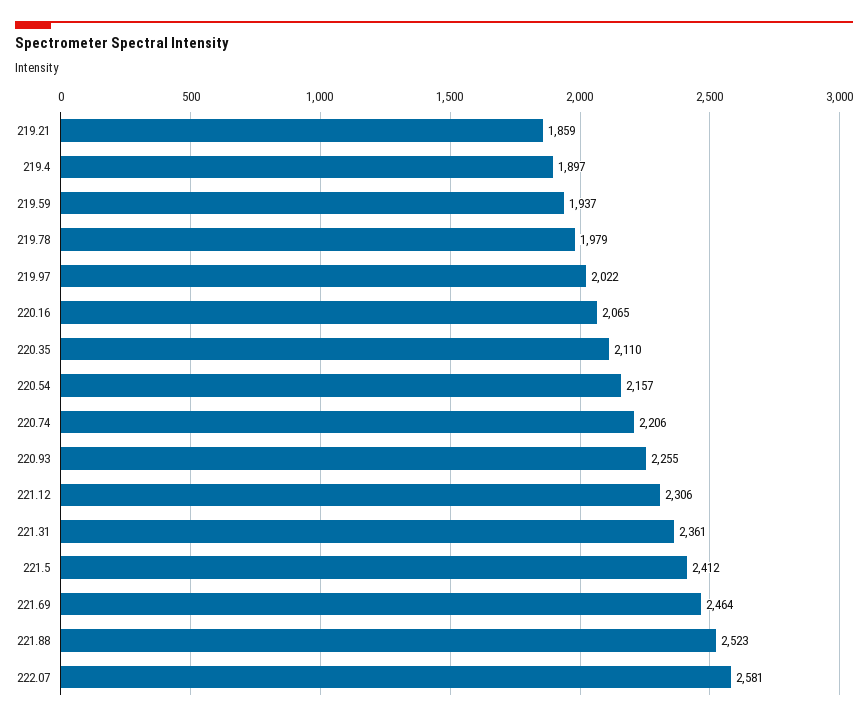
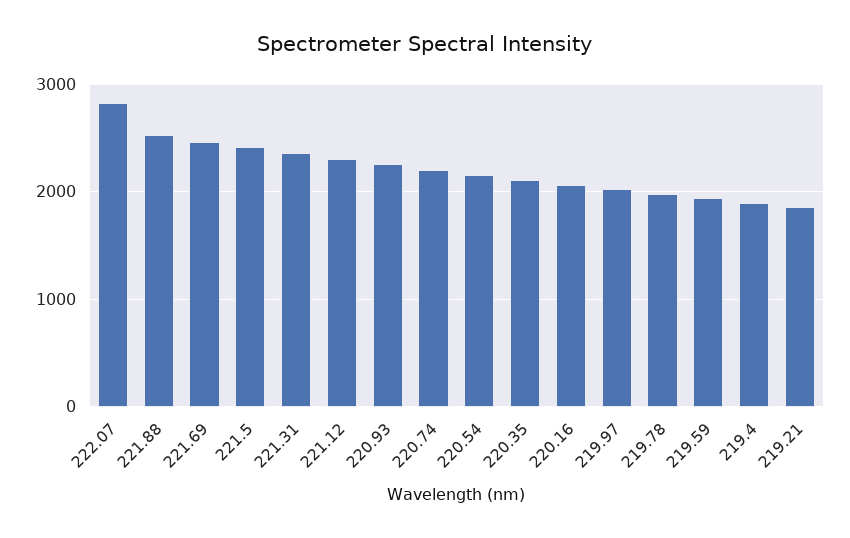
  {
    "219.21": 1859,
    "219.4": 1897,
    "219.59": 1937,
    "219.78": 1979,
    "219.97": 2022,
    "220.16": 2065,
    "220.35": 2110,
    "220.54": 2157,
    "220.74": 2206,
    "220.93": 2255,
    "221.12": 2306,
    "221.31": 2361,
    "221.5": 2412,
    "221.69": 2464,
    "221.88": 2523,
-   "222.07": 2581
+   "222.07": 2800
  }

